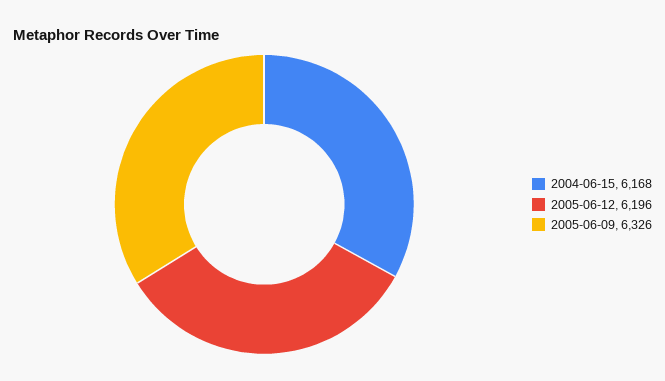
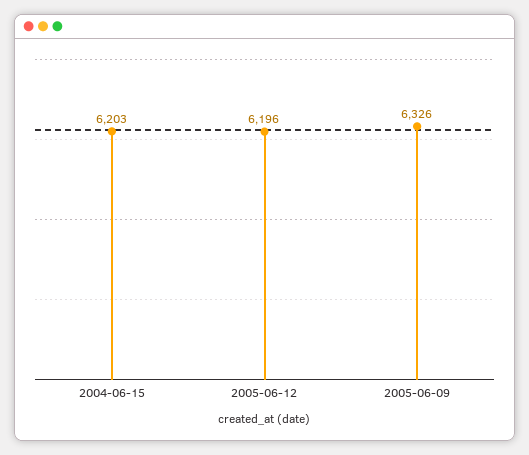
  {
-   "2004-06-15": 6168,
+   "2004-06-15": 6203,
    "2005-06-12": 6196,
    "2005-06-09": 6326
  }

